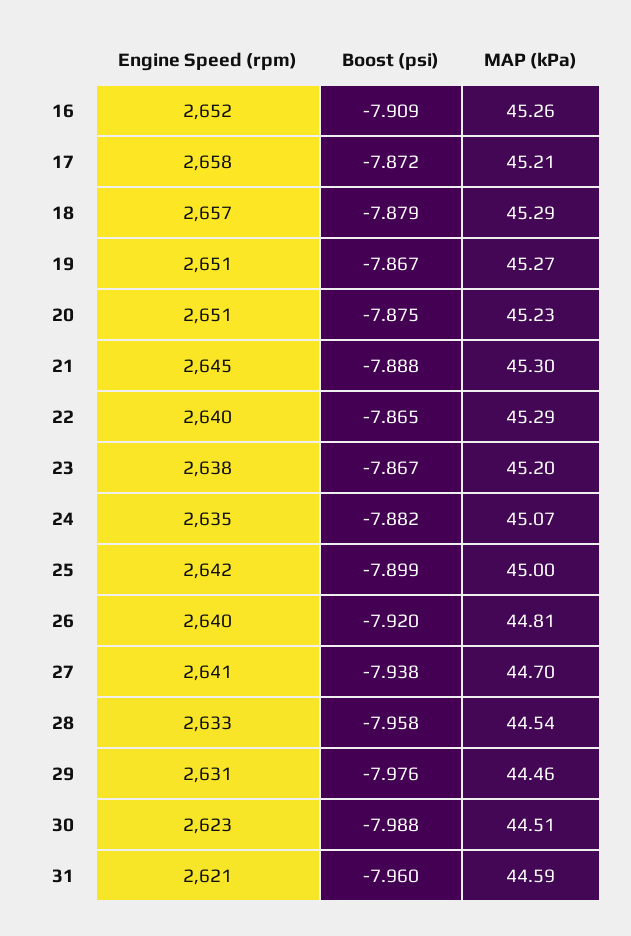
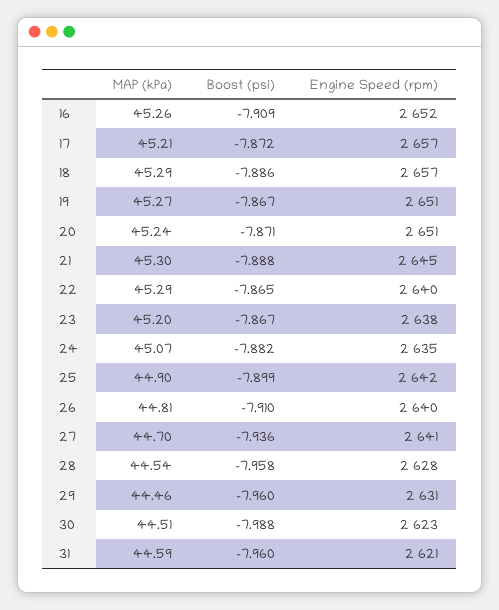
  {
    "Engine Speed (rpm)": {
      "16": 2652,
-     "17": 2658,
+     "17": 2657,
      "18": 2657,
      "19": 2651,
      "20": 2651,
      "21": 2645,
      "22": 2640,
      "23": 2638,
      "24": 2635,
      "25": 2642,
      "26": 2640,
      "27": 2641,
-     "28": 2633,
+     "28": 2628,
      "29": 2631,
      "30": 2623,
      "31": 2621
    },
    "Boost (psi)": {
      "16": -7.909,
      "17": -7.872,
-     "18": -7.879,
+     "18": -7.886,
      "19": -7.867,
-     "20": -7.875,
+     "20": -7.871,
      "21": -7.888,
      "22": -7.865,
      "23": -7.867,
      "24": -7.882,
      "25": -7.899,
-     "26": -7.92,
+     "26": -7.91,
-     "27": -7.938,
+     "27": -7.936,
      "28": -7.958,
-     "29": -7.976,
+     "29": -7.96,
      "30": -7.988,
      "31": -7.96
    },
    "MAP (kPa)": {
      "16": 45.26,
      "17": 45.21,
      "18": 45.29,
      "19": 45.27,
-     "20": 45.23,
+     "20": 45.24,
      "21": 45.3,
      "22": 45.29,
      "23": 45.2,
      "24": 45.07,
-     "25": 45,
+     "25": 44.9,
      "26": 44.81,
      "27": 44.7,
      "28": 44.54,
      "29": 44.46,
      "30": 44.51,
      "31": 44.59
    }
  }

